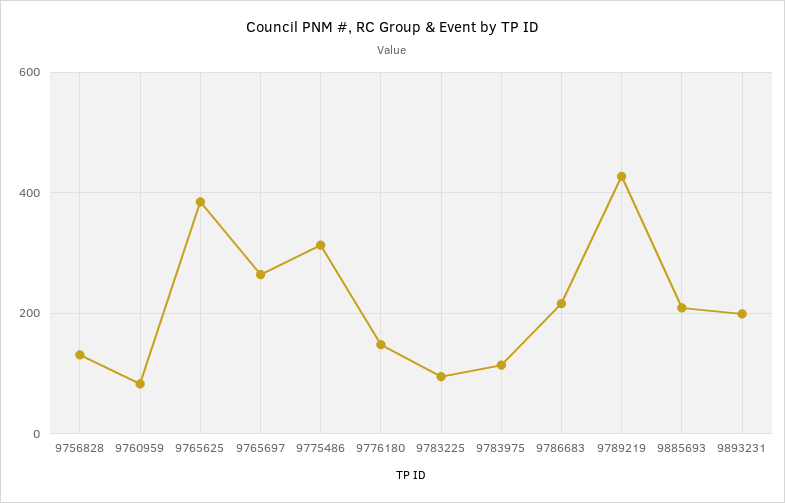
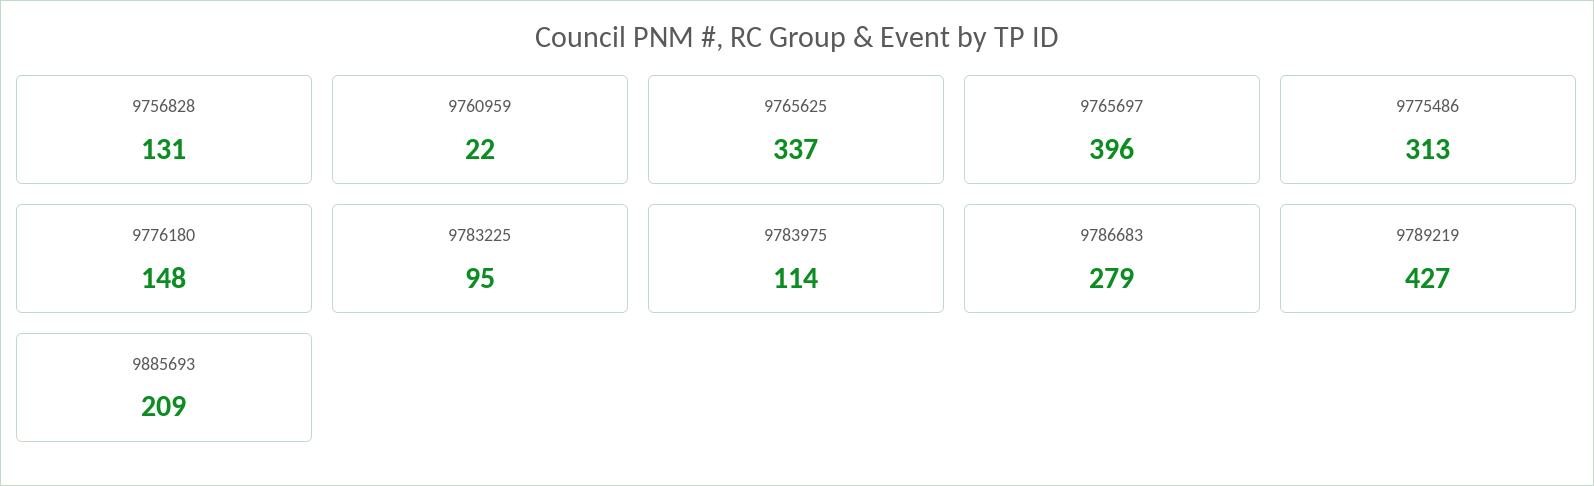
  {
    "9756828": 131,
-   "9760959": 80,
+   "9760959": 22,
-   "9765625": 380,
+   "9765625": 337,
-   "9765697": 260,
+   "9765697": 396,
    "9775486": 313,
    "9776180": 148,
    "9783225": 95,
    "9783975": 114,
-   "9786683": 220,
+   "9786683": 279,
    "9789219": 427,
-   "9885693": 209,
+   "9885693": 209
-   "9893231": 200
  }

